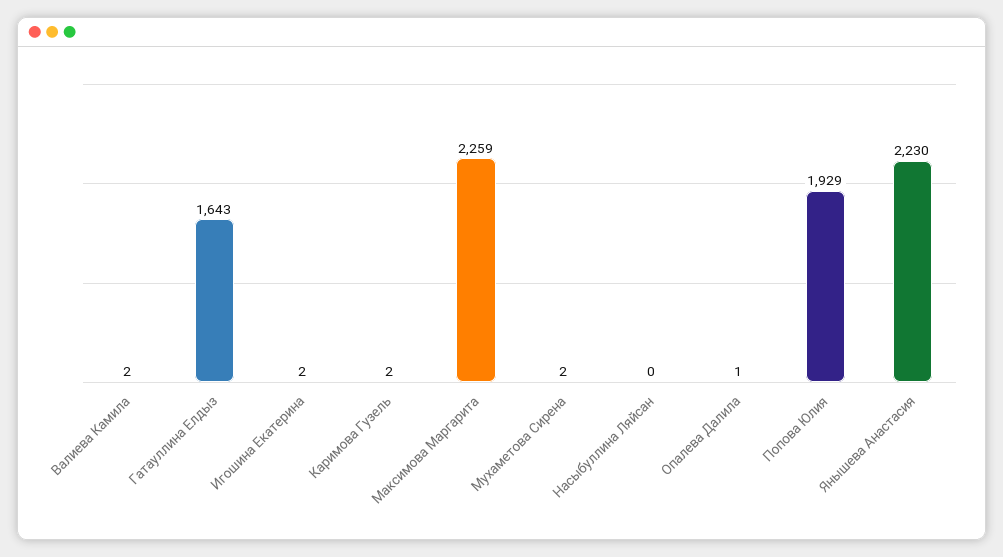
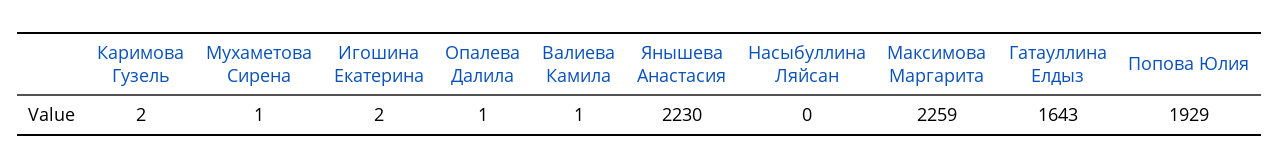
  {
-   "Валиева Камила": 2,
+   "Валиева Камила": 1,
    "Гатауллина Елдыз": 1643,
    "Игошина Екатерина": 2,
    "Каримова Гузель": 2,
    "Максимова Маргарита": 2259,
-   "Мухаметова Сирена": 2,
+   "Мухаметова Сирена": 1,
    "Насыбуллина Ляйсан": 0,
    "Опалева Далила": 1,
    "Попова Юлия": 1929,
    "Янышева Анастасия": 2230
  }

